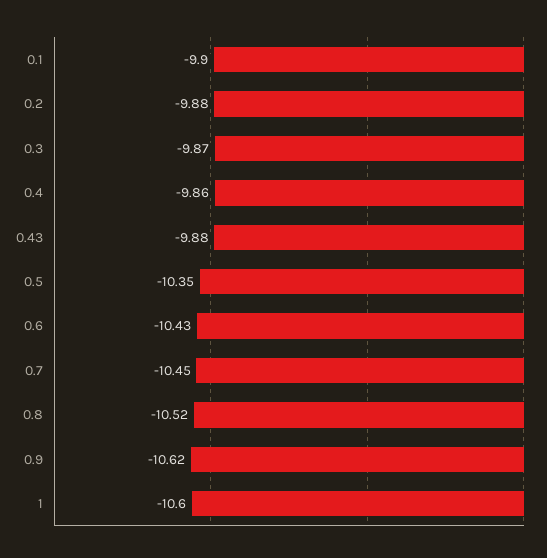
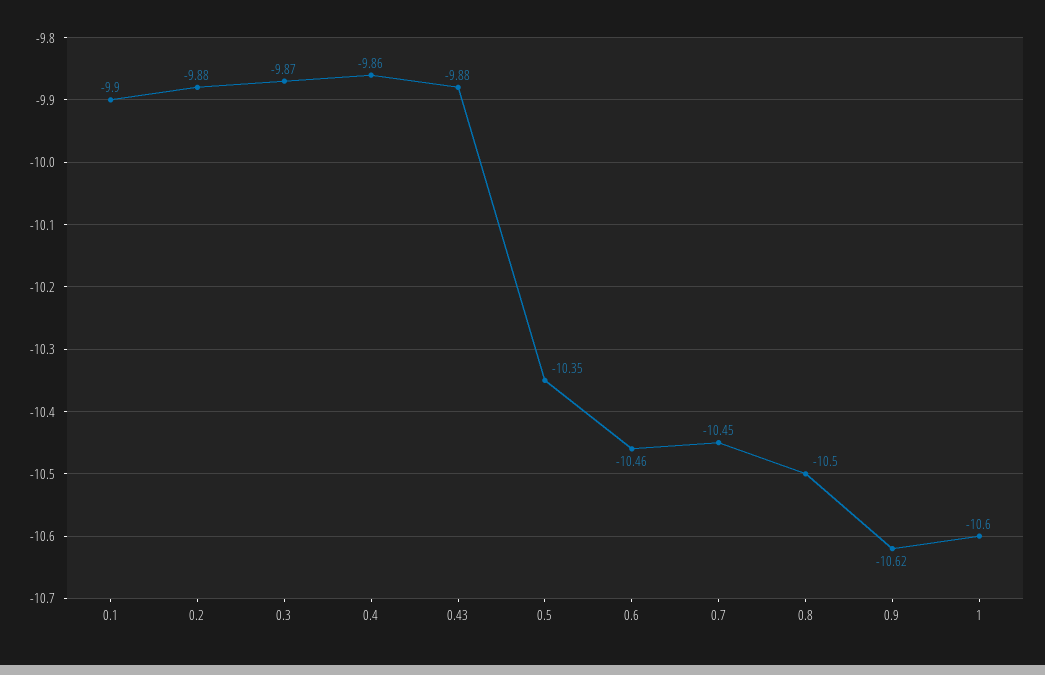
  {
    "0.1": -9.9,
    "0.2": -9.88,
    "0.3": -9.87,
    "0.4": -9.86,
    "0.43": -9.88,
    "0.5": -10.35,
-   "0.6": -10.43,
+   "0.6": -10.46,
    "0.7": -10.45,
-   "0.8": -10.52,
+   "0.8": -10.5,
    "0.9": -10.62,
    "1": -10.6
  }

